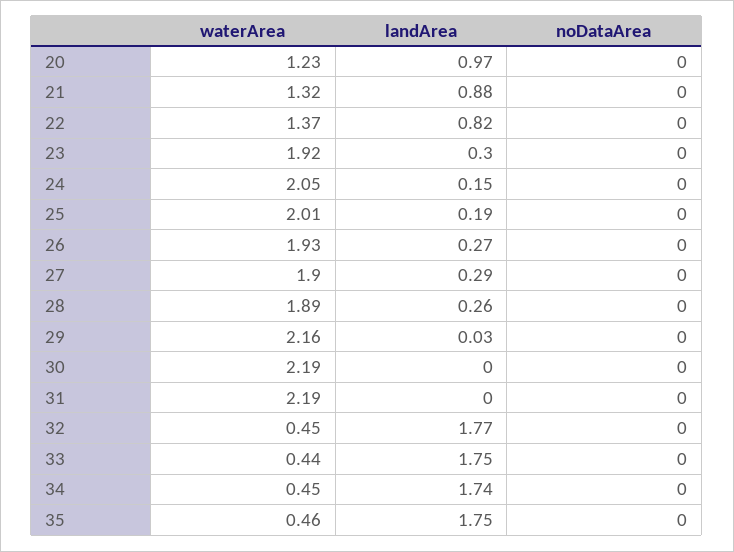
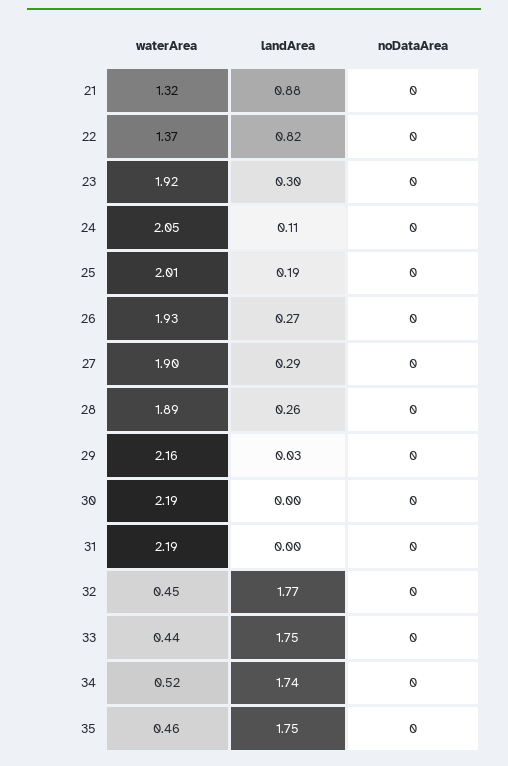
  {
    "waterArea": {
-     "20": 1.23,
      "21": 1.32,
      "22": 1.37,
      "23": 1.92,
      "24": 2.05,
      "25": 2.01,
      "26": 1.93,
      "27": 1.9,
      "28": 1.89,
      "29": 2.16,
      "30": 2.19,
      "31": 2.19,
      "32": 0.45,
      "33": 0.44,
-     "34": 0.45,
+     "34": 0.52,
      "35": 0.46
    },
    "landArea": {
-     "20": 0.97,
      "21": 0.88,
      "22": 0.82,
      "23": 0.3,
-     "24": 0.15,
+     "24": 0.11,
      "25": 0.19,
      "26": 0.27,
      "27": 0.29,
      "28": 0.26,
      "29": 0.03,
      "30": 0,
      "31": 0,
      "32": 1.77,
      "33": 1.75,
      "34": 1.74,
      "35": 1.75
    },
    "noDataArea": {
-     "20": 0,
      "21": 0,
      "22": 0,
      "23": 0,
      "24": 0,
      "25": 0,
      "26": 0,
      "27": 0,
      "28": 0,
      "29": 0,
      "30": 0,
      "31": 0,
      "32": 0,
      "33": 0,
      "34": 0,
      "35": 0
    }
  }

